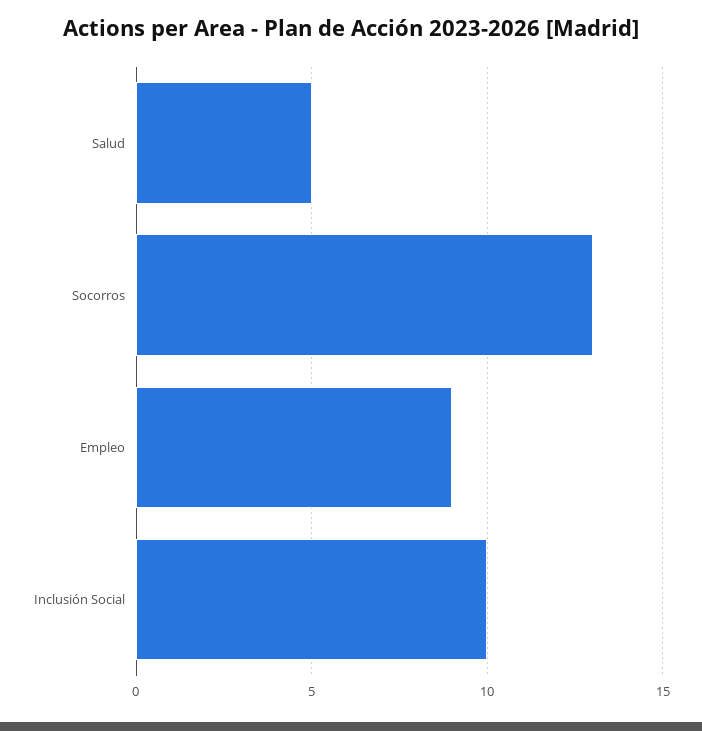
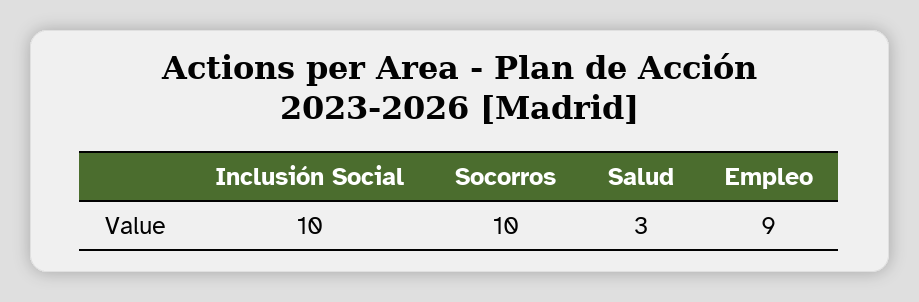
  {
-   "Salud": 5,
+   "Salud": 3,
-   "Socorros": 13,
+   "Socorros": 10,
    "Empleo": 9,
    "Inclusión Social": 10
  }

